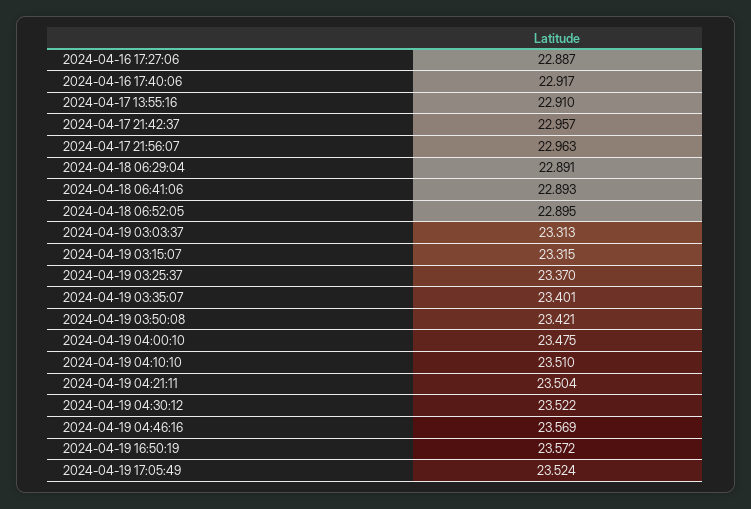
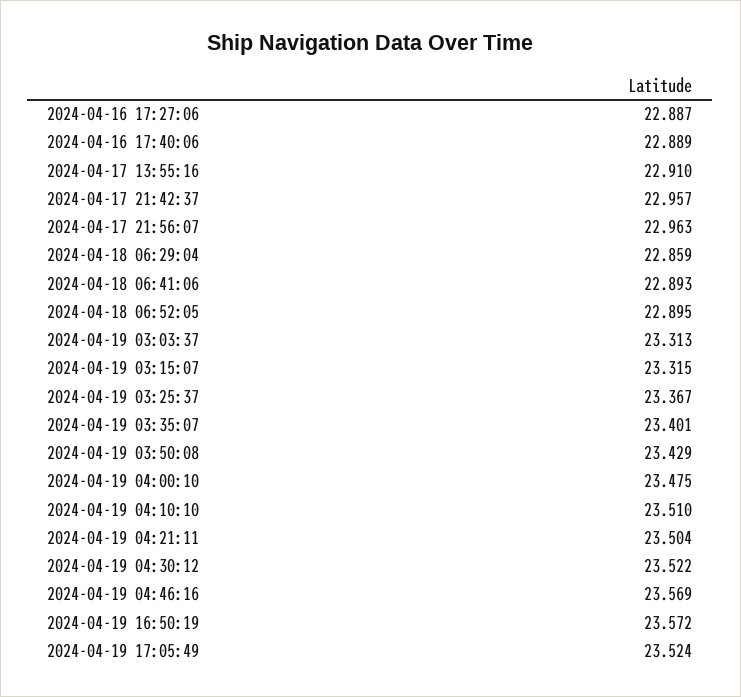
  {
    "2024-04-16 17:27:06": 22.887,
-   "2024-04-16 17:40:06": 22.917,
+   "2024-04-16 17:40:06": 22.889,
    "2024-04-17 13:55:16": 22.91,
    "2024-04-17 21:42:37": 22.957,
    "2024-04-17 21:56:07": 22.963,
-   "2024-04-18 06:29:04": 22.891,
+   "2024-04-18 06:29:04": 22.859,
    "2024-04-18 06:41:06": 22.893,
    "2024-04-18 06:52:05": 22.895,
    "2024-04-19 03:03:37": 23.313,
    "2024-04-19 03:15:07": 23.315,
-   "2024-04-19 03:25:37": 23.37,
+   "2024-04-19 03:25:37": 23.367,
    "2024-04-19 03:35:07": 23.401,
-   "2024-04-19 03:50:08": 23.421,
+   "2024-04-19 03:50:08": 23.429,
    "2024-04-19 04:00:10": 23.475,
    "2024-04-19 04:10:10": 23.51,
    "2024-04-19 04:21:11": 23.504,
    "2024-04-19 04:30:12": 23.522,
    "2024-04-19 04:46:16": 23.569,
    "2024-04-19 16:50:19": 23.572,
    "2024-04-19 17:05:49": 23.524
  }

